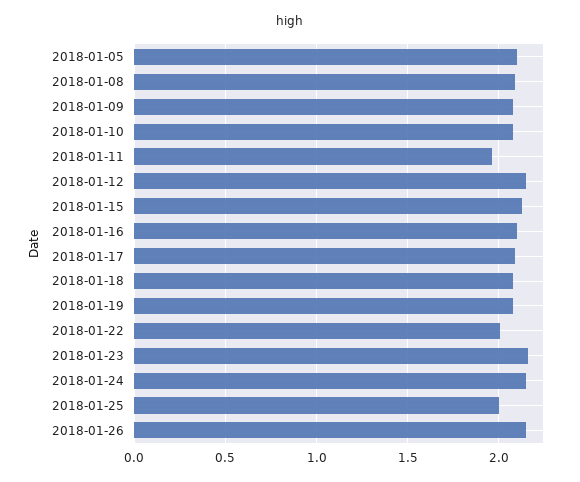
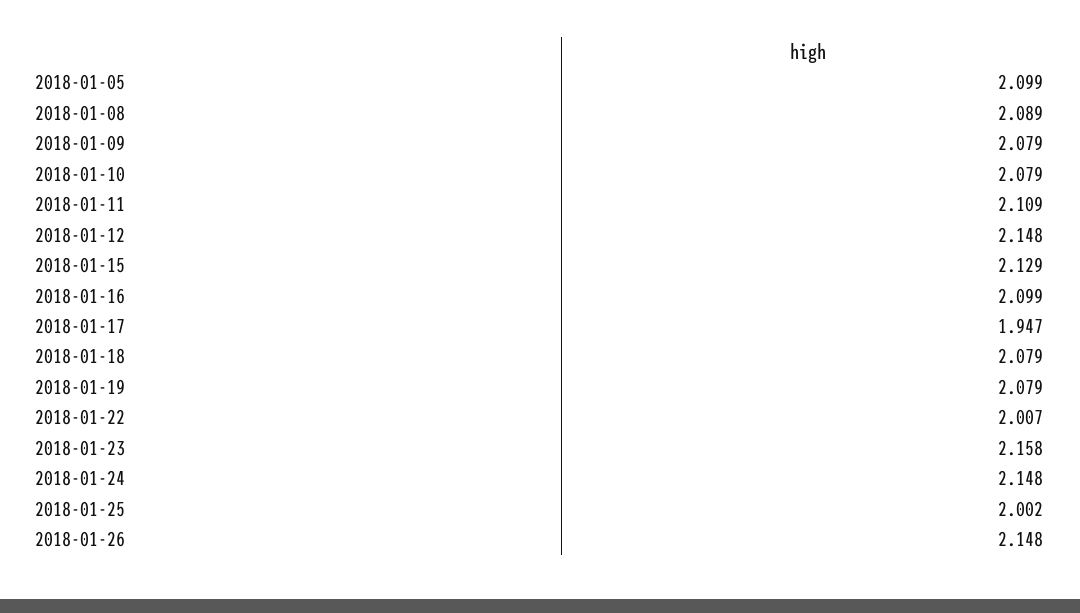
  {
    "2018-01-05": 2.099,
    "2018-01-08": 2.089,
    "2018-01-09": 2.079,
    "2018-01-10": 2.079,
-   "2018-01-11": 1.95,
+   "2018-01-11": 2.109,
    "2018-01-12": 2.148,
    "2018-01-15": 2.129,
    "2018-01-16": 2.099,
-   "2018-01-17": 2.1,
+   "2018-01-17": 1.947,
    "2018-01-18": 2.079,
    "2018-01-19": 2.079,
    "2018-01-22": 2.007,
    "2018-01-23": 2.158,
    "2018-01-24": 2.148,
    "2018-01-25": 2.002,
    "2018-01-26": 2.148
  }

